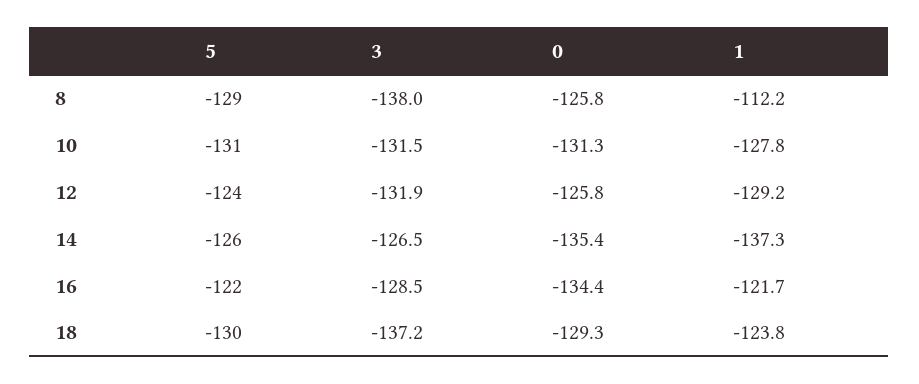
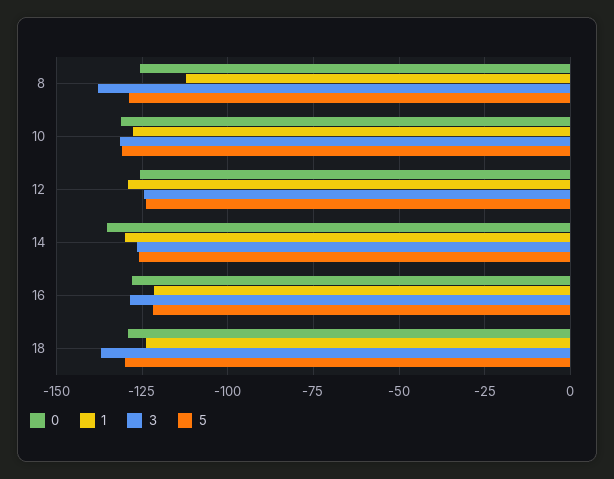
  {
    "5": {
      "8": -129,
      "10": -131,
      "12": -124,
      "14": -126,
      "16": -122,
      "18": -130
    },
    "3": {
      "8": -138,
      "10": -131.5,
-     "12": -131.9,
+     "12": -125,
      "14": -126.5,
      "16": -128.5,
      "18": -137.2
    },
    "0": {
      "8": -125.8,
      "10": -131.3,
      "12": -125.8,
      "14": -135.4,
-     "16": -134.4,
+     "16": -127.5,
      "18": -129.3
    },
    "1": {
      "8": -112.2,
      "10": -127.8,
      "12": -129.2,
-     "14": -137.3,
+     "14": -130,
      "16": -121.7,
      "18": -123.8
    }
  }

